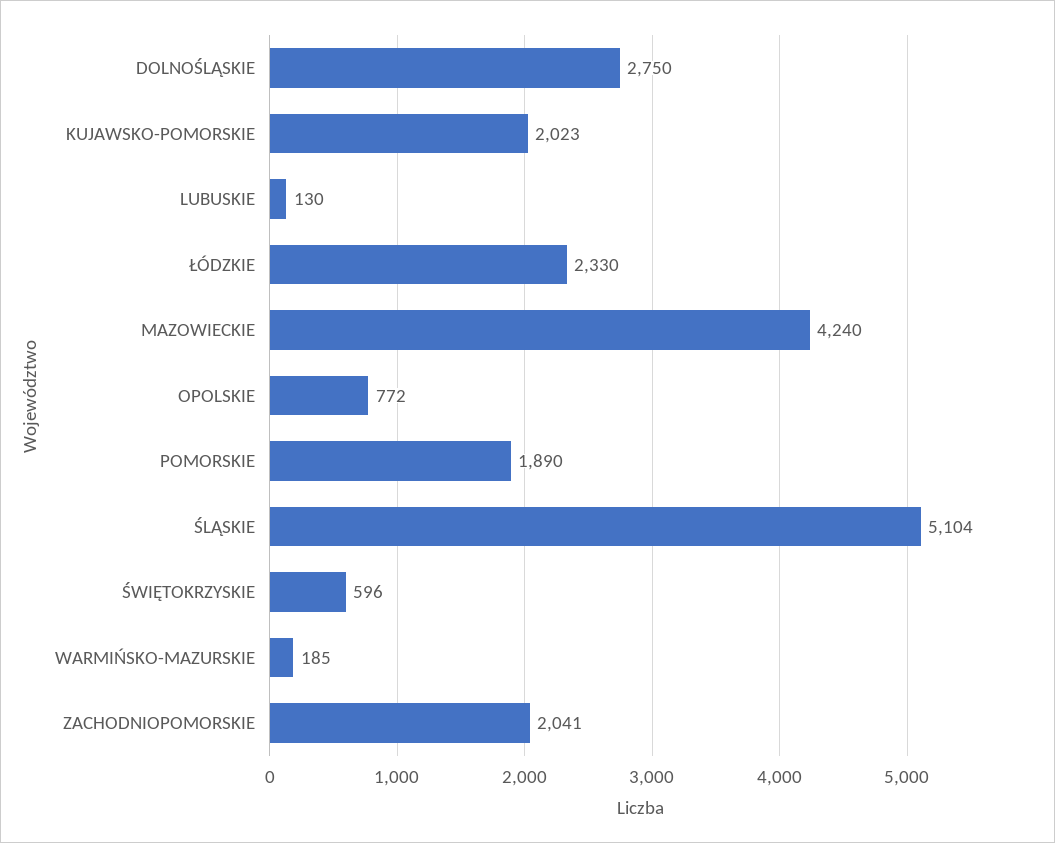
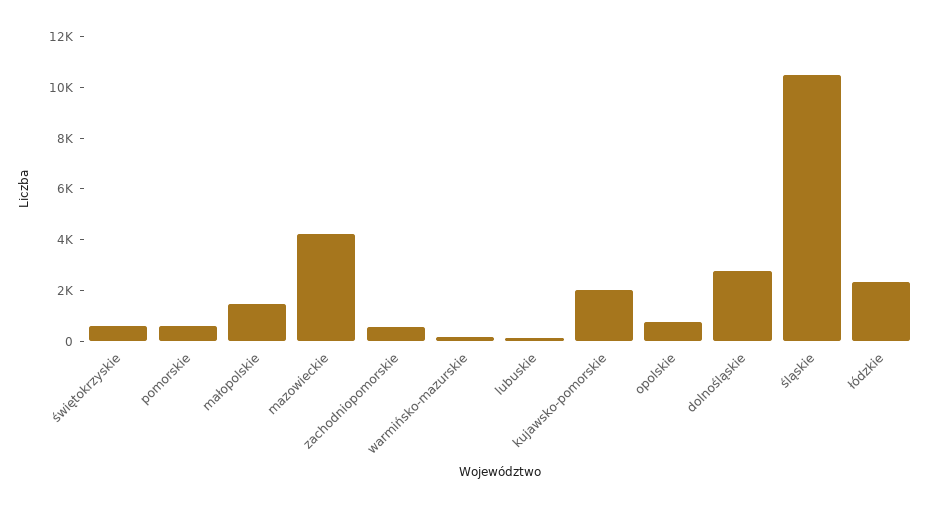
  {
    "DOLNOŚLĄSKIE": 2750,
    "KUJAWSKO-POMORSKIE": 2023,
    "LUBUSKIE": 130,
    "ŁÓDZKIE": 2330,
    "MAZOWIECKIE": 4240,
    "OPOLSKIE": 772,
-   "POMORSKIE": 1890,
+   "POMORSKIE": 500,
-   "ŚLĄSKIE": 5104,
+   "ŚLĄSKIE": 10500,
    "ŚWIĘTOKRZYSKIE": 596,
    "WARMIŃSKO-MAZURSKIE": 185,
-   "ZACHODNIOPOMORSKIE": 2041
+   "ZACHODNIOPOMORSKIE": 500,
+   "małopolskie": 1500
  }

